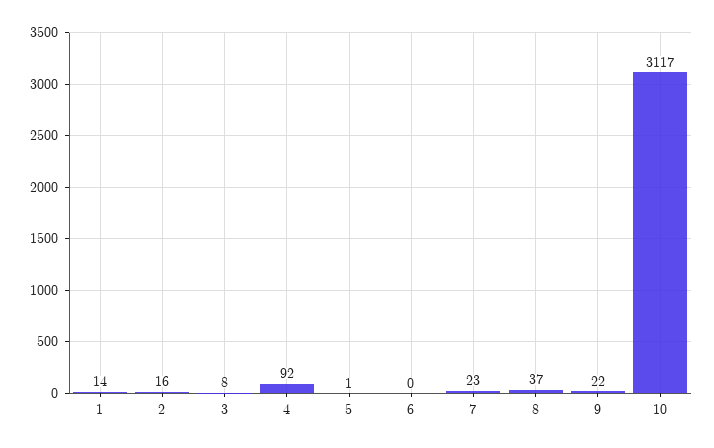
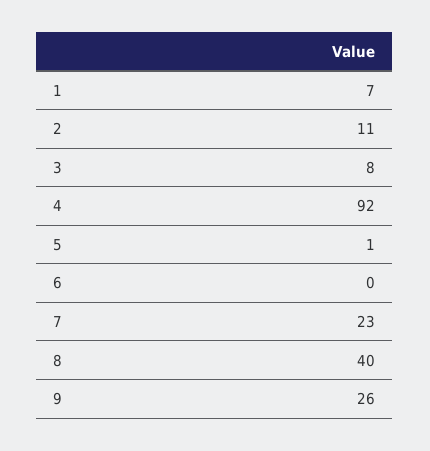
  {
-   "1": 14,
+   "1": 7,
-   "2": 16,
+   "2": 11,
    "3": 8,
    "4": 92,
    "5": 1,
    "6": 0,
    "7": 23,
-   "8": 37,
+   "8": 40,
-   "9": 22,
+   "9": 26
-   "10": 3117
  }

